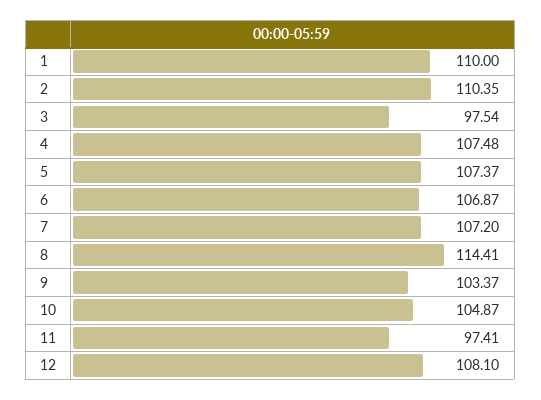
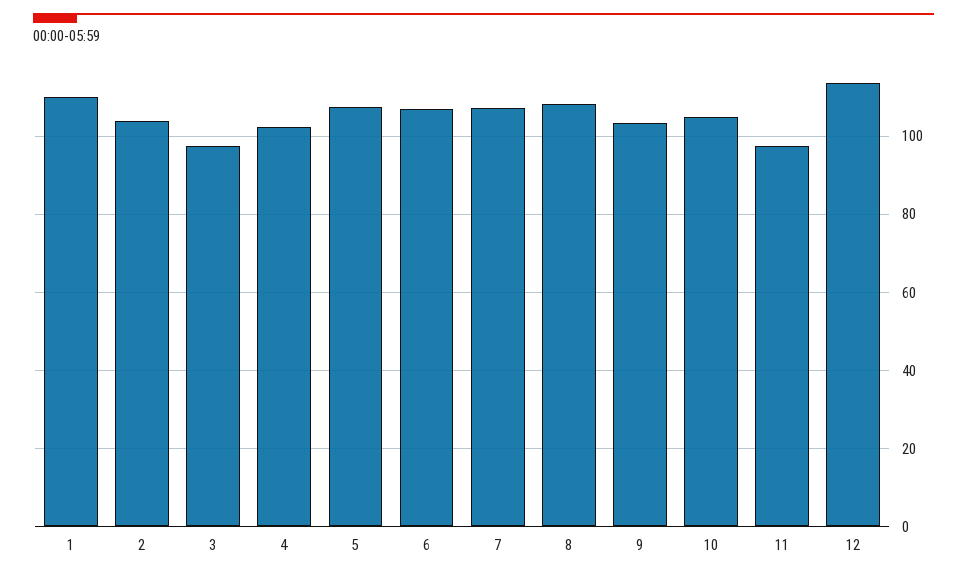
  {
    "1": 110,
-   "2": 110.35,
+   "2": 104,
    "3": 97.54,
-   "4": 107.48,
+   "4": 102,
    "5": 107.37,
    "6": 106.87,
    "7": 107.2,
-   "8": 114.41,
+   "8": 108,
    "9": 103.37,
    "10": 104.87,
    "11": 97.41,
-   "12": 108.1
+   "12": 114
  }

